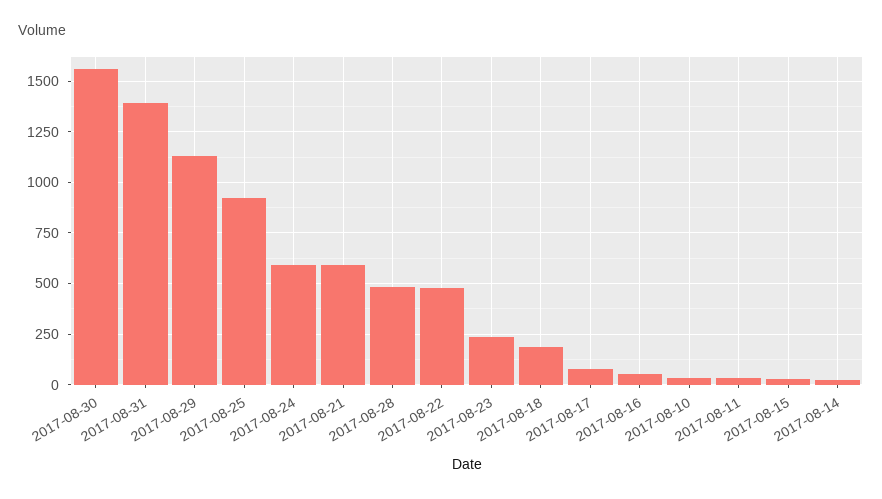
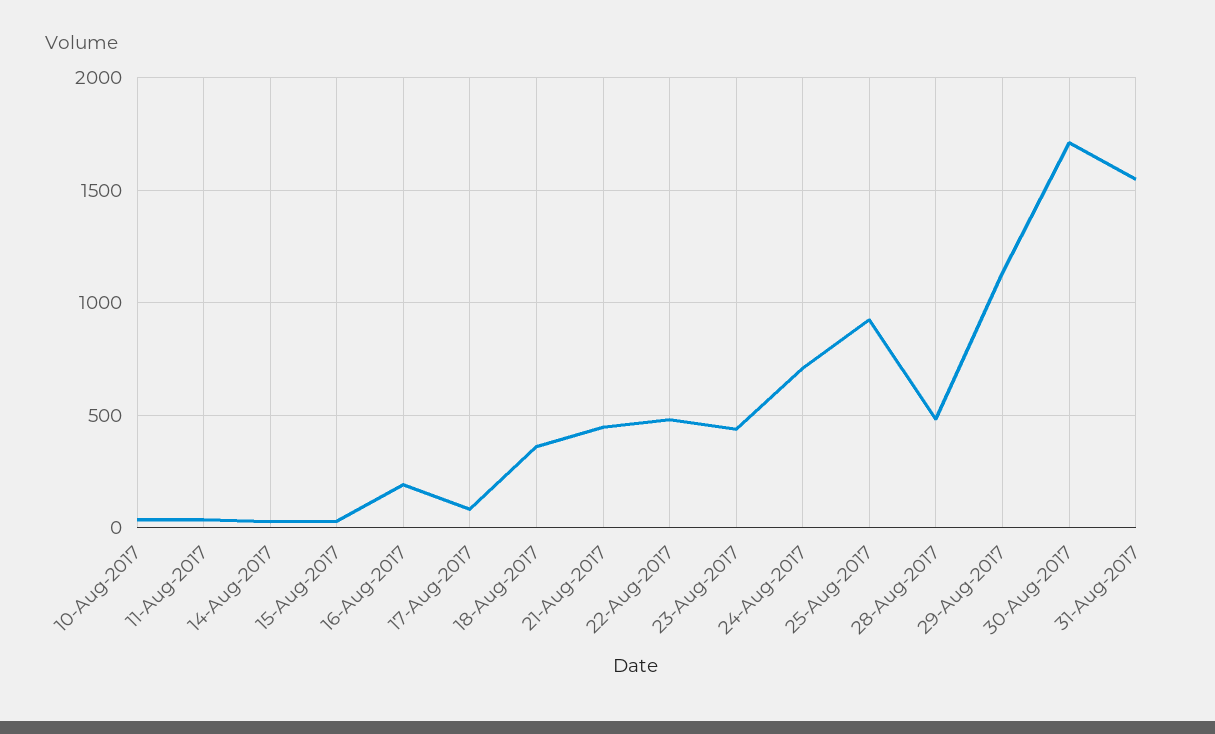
  {
-   "2017-08-30": 1550,
+   "2017-08-30": 1700,
-   "2017-08-31": 1400,
+   "2017-08-31": 1550,
    "2017-08-29": 1150,
    "2017-08-25": 900,
-   "2017-08-24": 600,
+   "2017-08-24": 700,
-   "2017-08-21": 600,
+   "2017-08-21": 450,
    "2017-08-28": 500,
    "2017-08-22": 500,
-   "2017-08-23": 250,
+   "2017-08-23": 450,
-   "2017-08-18": 200,
+   "2017-08-18": 350,
    "2017-08-17": 100,
-   "2017-08-16": 50,
+   "2017-08-16": 200,
    "2017-08-10": 50,
    "2017-08-11": 50,
    "2017-08-15": 50,
    "2017-08-14": 50
  }

